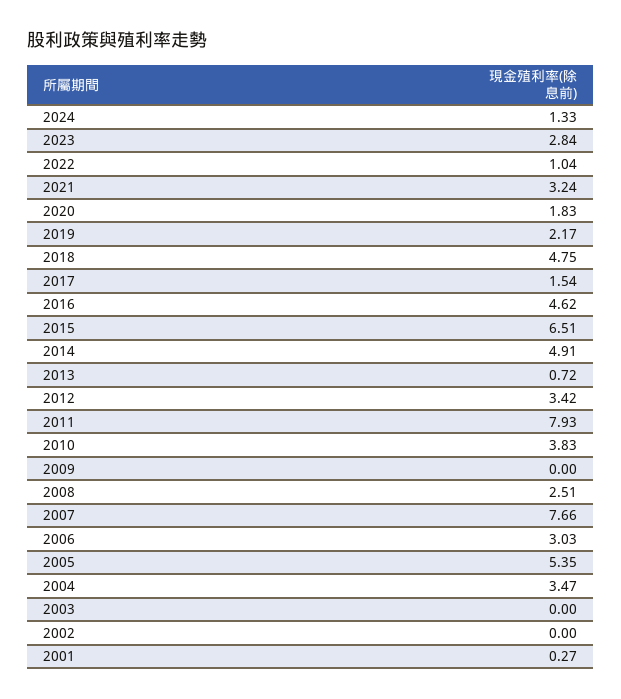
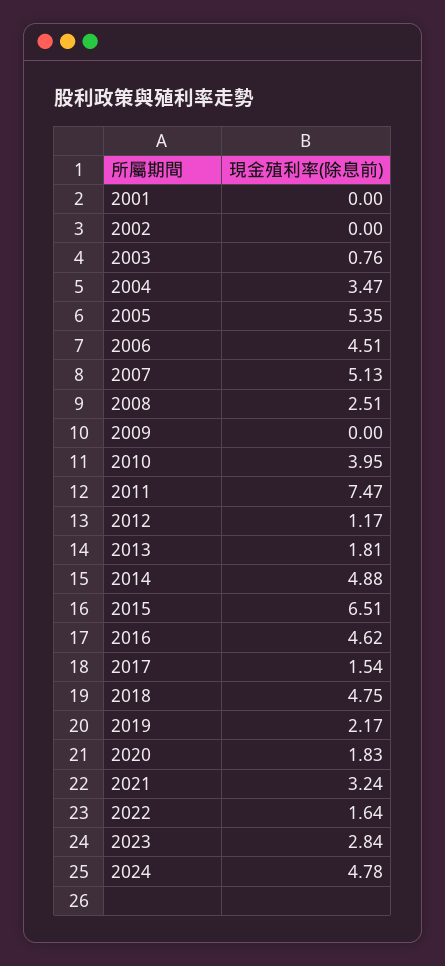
  {
-   "2024": 1.33,
+   "2024": 4.78,
    "2023": 2.84,
-   "2022": 1.04,
+   "2022": 1.64,
    "2021": 3.24,
    "2020": 1.83,
    "2019": 2.17,
    "2018": 4.75,
    "2017": 1.54,
    "2016": 4.62,
    "2015": 6.51,
-   "2014": 4.91,
+   "2014": 4.88,
-   "2013": 0.72,
+   "2013": 1.81,
-   "2012": 3.42,
+   "2012": 1.17,
-   "2011": 7.93,
+   "2011": 7.47,
-   "2010": 3.83,
+   "2010": 3.95,
    "2009": 0,
    "2008": 2.51,
-   "2007": 7.66,
+   "2007": 5.13,
-   "2006": 3.03,
+   "2006": 4.51,
    "2005": 5.35,
    "2004": 3.47,
-   "2003": 0,
+   "2003": 0.76,
    "2002": 0,
-   "2001": 0.27
+   "2001": 0
  }

